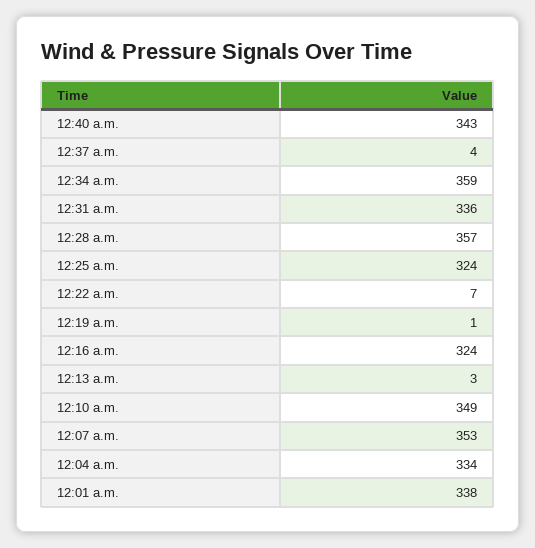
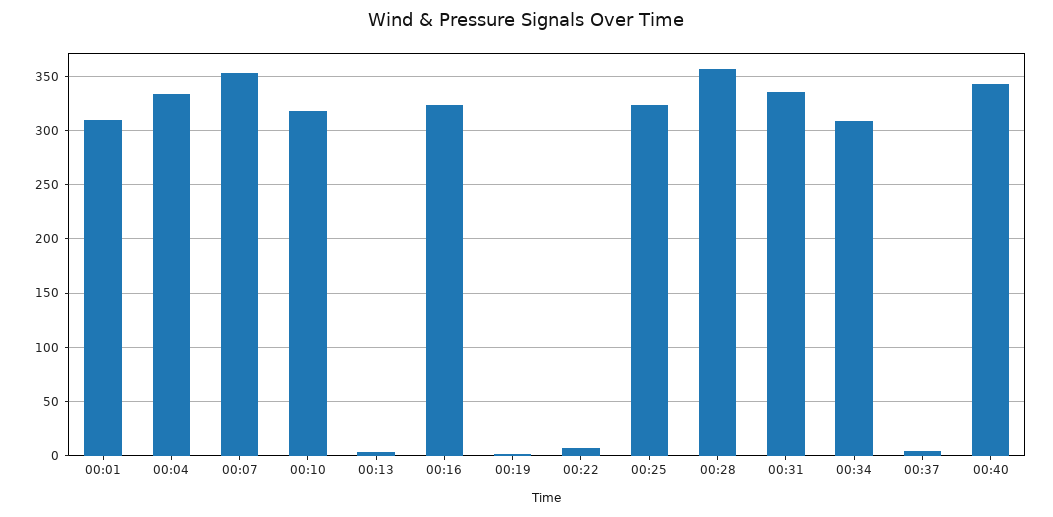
  {
    "12:40 a.m.": 343,
    "12:37 a.m.": 4,
-   "12:34 a.m.": 359,
+   "12:34 a.m.": 310,
    "12:31 a.m.": 336,
    "12:28 a.m.": 357,
    "12:25 a.m.": 324,
    "12:22 a.m.": 7,
    "12:19 a.m.": 1,
    "12:16 a.m.": 324,
    "12:13 a.m.": 3,
-   "12:10 a.m.": 349,
+   "12:10 a.m.": 320,
    "12:07 a.m.": 353,
    "12:04 a.m.": 334,
-   "12:01 a.m.": 338
+   "12:01 a.m.": 310
  }

